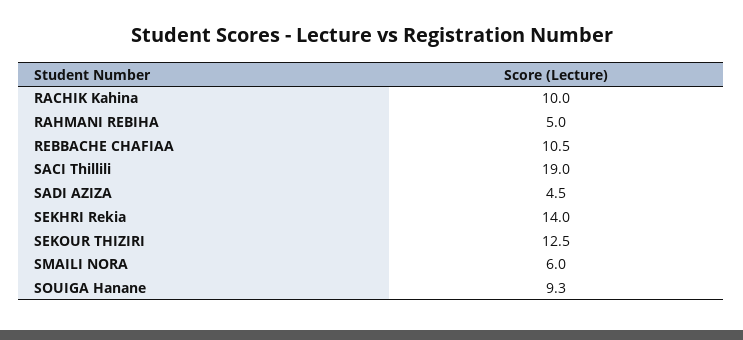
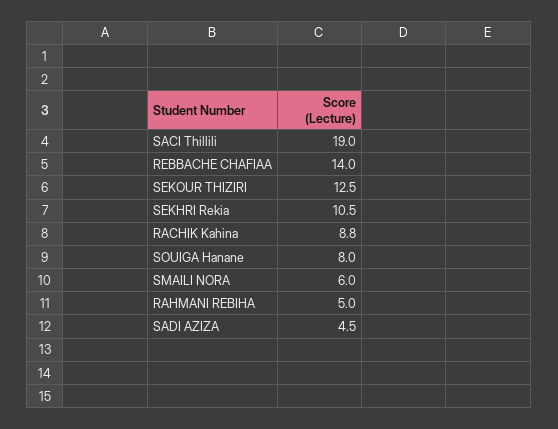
  {
-   "RACHIK Kahina": 10,
+   "RACHIK Kahina": 8.8,
    "RAHMANI REBIHA": 5,
-   "REBBACHE CHAFIAA": 10.5,
+   "REBBACHE CHAFIAA": 14,
    "SACI Thillili": 19,
    "SADI AZIZA": 4.5,
-   "SEKHRI Rekia": 14,
+   "SEKHRI Rekia": 10.5,
    "SEKOUR THIZIRI": 12.5,
    "SMAILI NORA": 6,
-   "SOUIGA Hanane": 9.3
+   "SOUIGA Hanane": 8
  }

